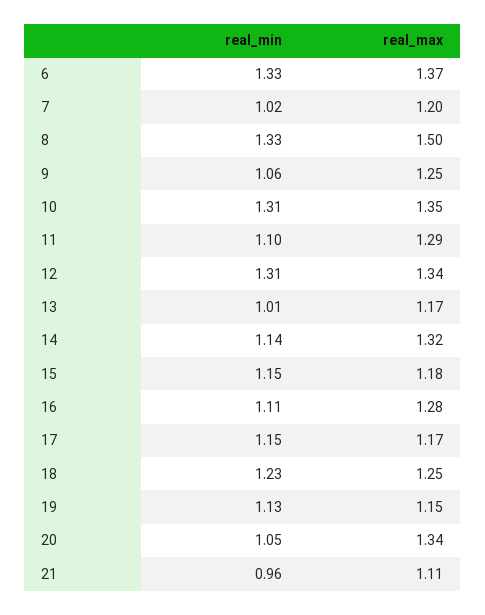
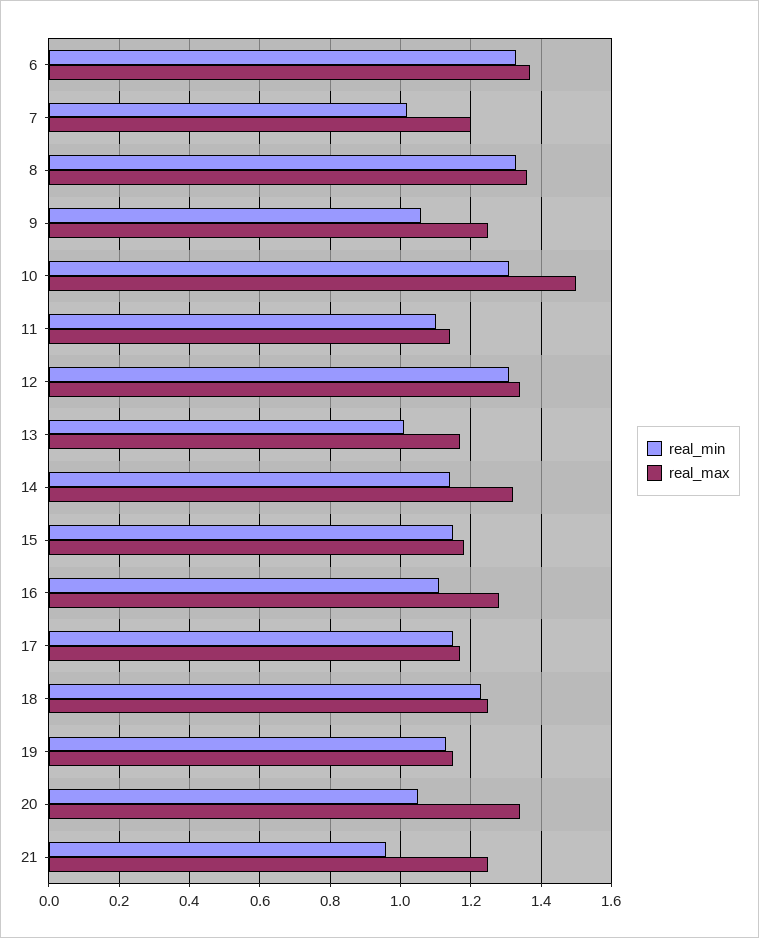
  {
    "real_min": {
      "6": 1.33,
      "7": 1.02,
      "8": 1.33,
      "9": 1.06,
      "10": 1.31,
      "11": 1.1,
      "12": 1.31,
      "13": 1.01,
      "14": 1.14,
      "15": 1.15,
      "16": 1.11,
      "17": 1.15,
      "18": 1.23,
      "19": 1.13,
      "20": 1.05,
      "21": 0.96
    },
    "real_max": {
      "6": 1.37,
      "7": 1.2,
-     "8": 1.5,
+     "8": 1.35,
      "9": 1.25,
-     "10": 1.35,
+     "10": 1.5,
-     "11": 1.29,
+     "11": 1.15,
      "12": 1.34,
      "13": 1.17,
      "14": 1.32,
      "15": 1.18,
      "16": 1.28,
      "17": 1.17,
      "18": 1.25,
      "19": 1.15,
      "20": 1.34,
-     "21": 1.11
+     "21": 1.25
    }
  }

